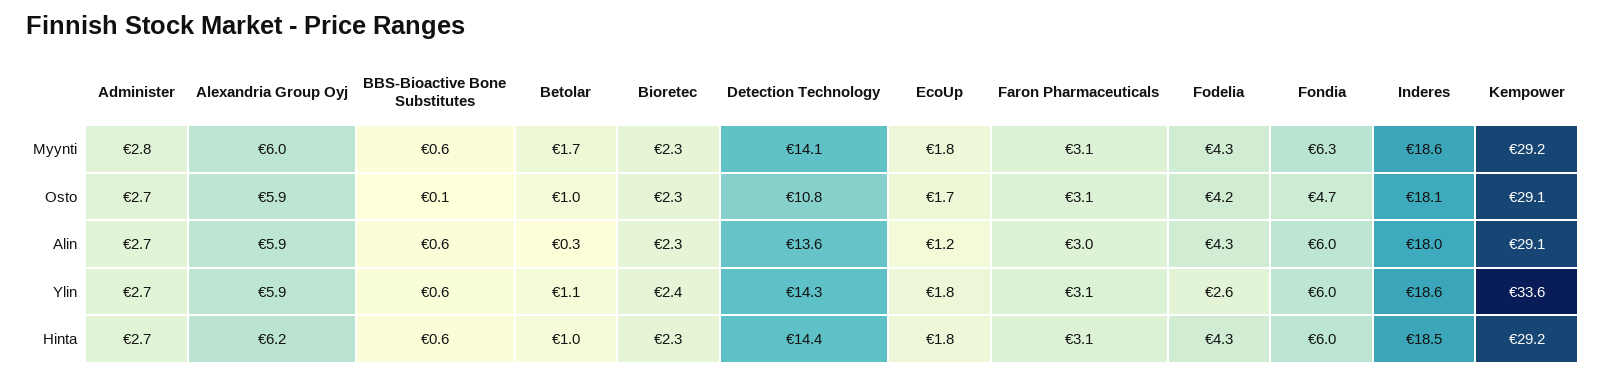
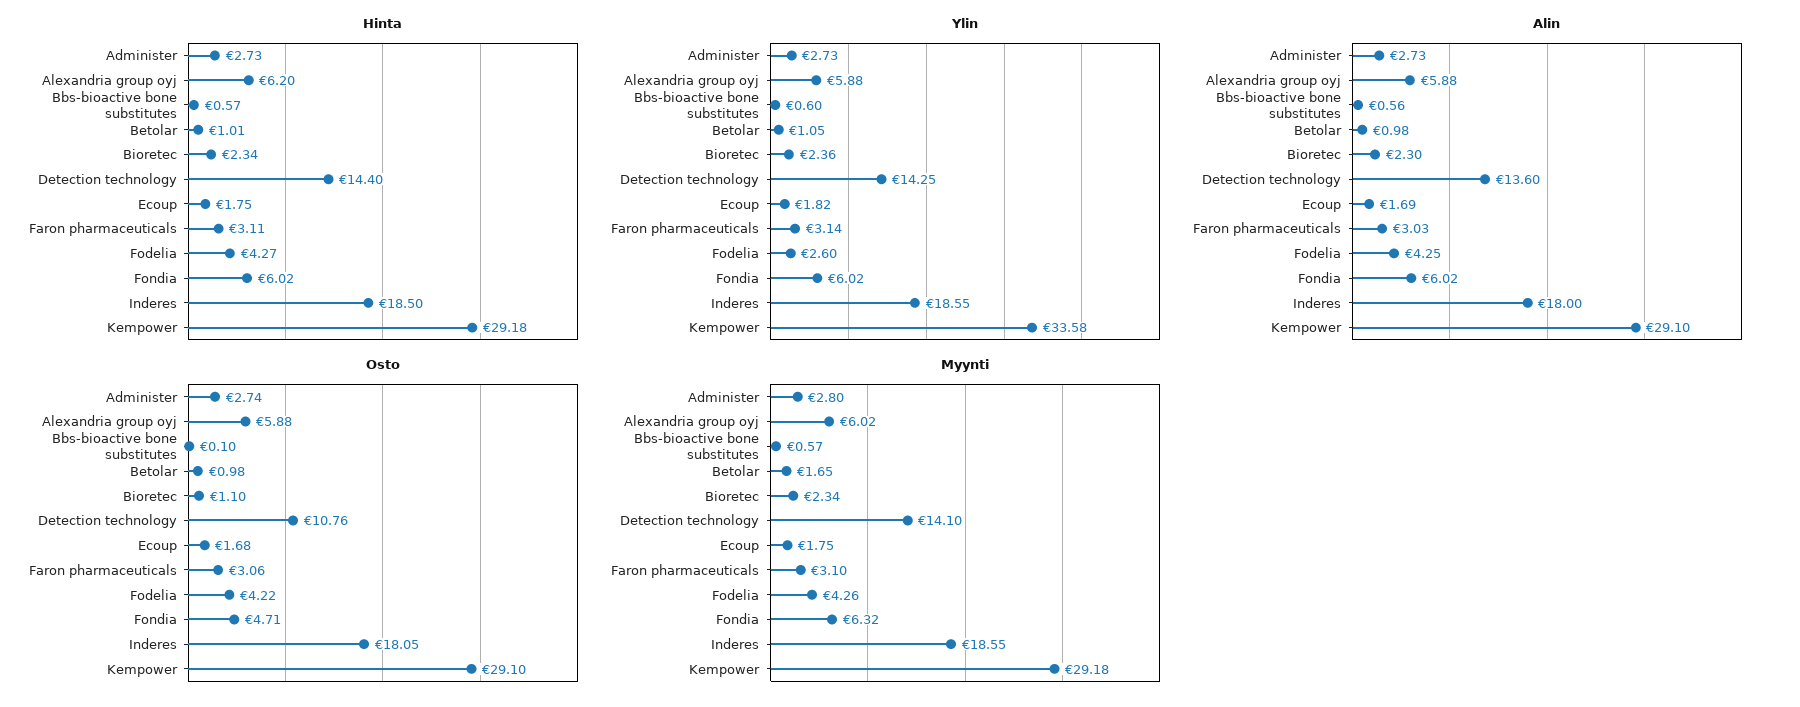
  {
    "Myynti": {
      "Administer": 2.8,
      "Alexandria Group Oyj": 6.02,
      "BBS-Bioactive Bone Substitutes": 0.57,
      "Betolar": 1.65,
      "Bioretec": 2.34,
      "Detection Technology": 14.1,
      "EcoUp": 1.75,
      "Faron Pharmaceuticals": 3.1,
      "Fodelia": 4.26,
      "Fondia": 6.32,
      "Inderes": 18.55,
      "Kempower": 29.18
    },
    "Osto": {
      "Administer": 2.74,
      "Alexandria Group Oyj": 5.88,
      "BBS-Bioactive Bone Substitutes": 0.1,
      "Betolar": 0.98,
-     "Bioretec": 2.3,
+     "Bioretec": 1.1,
      "Detection Technology": 10.76,
      "EcoUp": 1.68,
      "Faron Pharmaceuticals": 3.06,
      "Fodelia": 4.22,
      "Fondia": 4.71,
      "Inderes": 18.05,
      "Kempower": 29.1
    },
    "Alin": {
      "Administer": 2.73,
      "Alexandria Group Oyj": 5.88,
      "BBS-Bioactive Bone Substitutes": 0.56,
-     "Betolar": 0.3,
+     "Betolar": 0.98,
      "Bioretec": 2.3,
      "Detection Technology": 13.6,
-     "EcoUp": 1.2,
+     "EcoUp": 1.69,
      "Faron Pharmaceuticals": 3.03,
      "Fodelia": 4.25,
      "Fondia": 6.02,
      "Inderes": 18,
      "Kempower": 29.1
    },
    "Ylin": {
      "Administer": 2.73,
      "Alexandria Group Oyj": 5.88,
      "BBS-Bioactive Bone Substitutes": 0.6,
      "Betolar": 1.05,
      "Bioretec": 2.36,
      "Detection Technology": 14.25,
      "EcoUp": 1.82,
      "Faron Pharmaceuticals": 3.14,
      "Fodelia": 2.6,
      "Fondia": 6.02,
      "Inderes": 18.55,
      "Kempower": 33.58
    },
    "Hinta": {
      "Administer": 2.73,
      "Alexandria Group Oyj": 6.2,
      "BBS-Bioactive Bone Substitutes": 0.57,
      "Betolar": 1.01,
      "Bioretec": 2.34,
      "Detection Technology": 14.4,
      "EcoUp": 1.75,
      "Faron Pharmaceuticals": 3.11,
      "Fodelia": 4.27,
      "Fondia": 6.02,
      "Inderes": 18.5,
      "Kempower": 29.18
    }
  }

